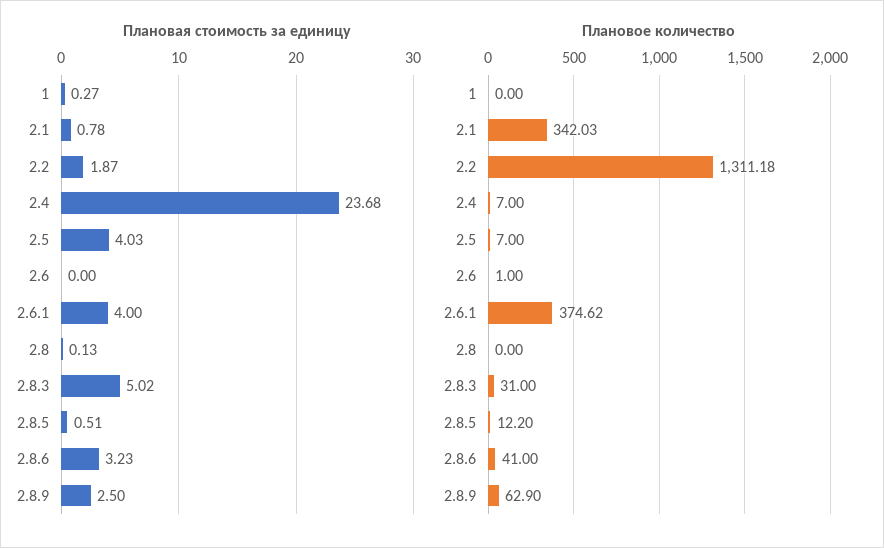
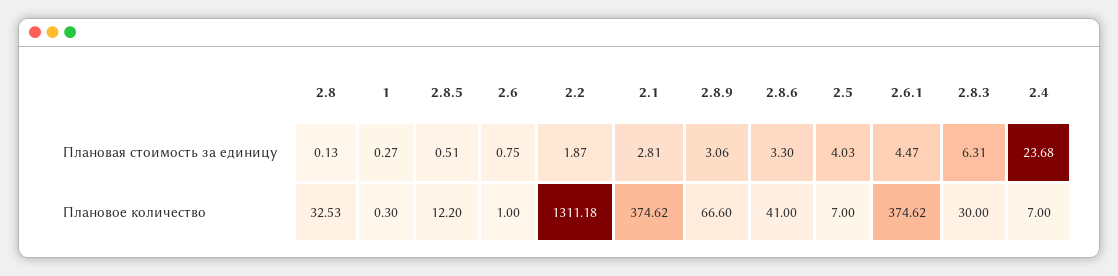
  {
    "Плановая стоимость за единицу": {
      "1": 0.27,
-     "2.1": 0.78,
+     "2.1": 2.81,
      "2.2": 1.87,
      "2.4": 23.68,
      "2.5": 4.03,
-     "2.6": 0,
+     "2.6": 0.75,
-     "2.6.1": 4,
+     "2.6.1": 4.47,
      "2.8": 0.13,
-     "2.8.3": 5.02,
+     "2.8.3": 6.31,
      "2.8.5": 0.51,
-     "2.8.6": 3.23,
+     "2.8.6": 3.3,
-     "2.8.9": 2.5
+     "2.8.9": 3.06
    },
    "Плановое количество": {
-     "1": 0,
+     "1": 0.3,
-     "2.1": 342.03,
+     "2.1": 374.62,
      "2.2": 1311.18,
      "2.4": 7,
      "2.5": 7,
      "2.6": 1,
      "2.6.1": 374.62,
-     "2.8": 0,
+     "2.8": 32.53,
-     "2.8.3": 31,
+     "2.8.3": 30,
      "2.8.5": 12.2,
      "2.8.6": 41,
-     "2.8.9": 62.9
+     "2.8.9": 66.6
    }
  }

